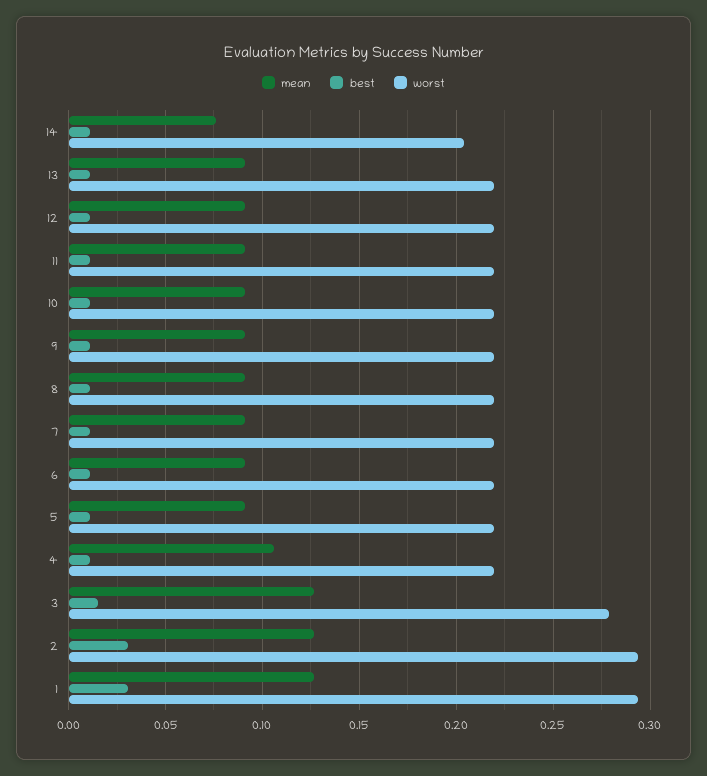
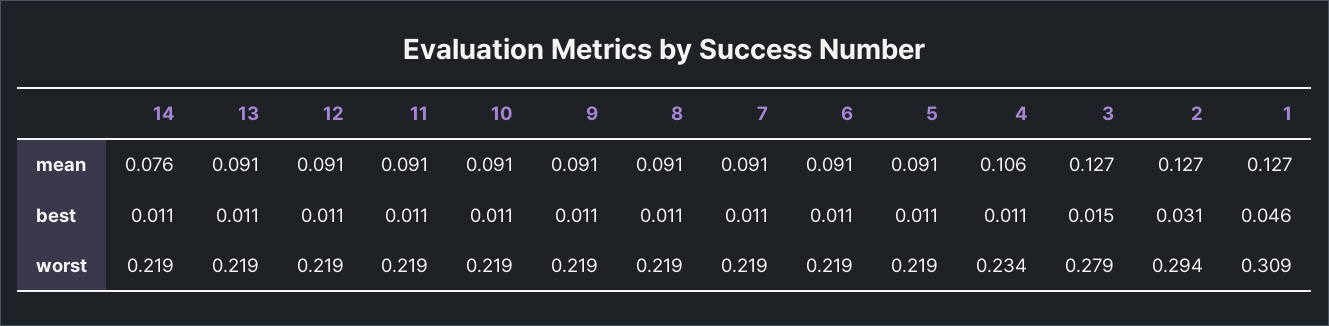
  {
    "mean": {
      "14": 0.076,
      "13": 0.091,
      "12": 0.091,
      "11": 0.091,
      "10": 0.091,
      "9": 0.091,
      "8": 0.091,
      "7": 0.091,
      "6": 0.091,
      "5": 0.091,
      "4": 0.106,
      "3": 0.127,
      "2": 0.127,
      "1": 0.127
    },
    "best": {
      "14": 0.011,
      "13": 0.011,
      "12": 0.011,
      "11": 0.011,
      "10": 0.011,
      "9": 0.011,
      "8": 0.011,
      "7": 0.011,
      "6": 0.011,
      "5": 0.011,
      "4": 0.011,
      "3": 0.015,
      "2": 0.031,
-     "1": 0.03
+     "1": 0.046
    },
    "worst": {
-     "14": 0.205,
+     "14": 0.219,
      "13": 0.219,
      "12": 0.219,
      "11": 0.219,
      "10": 0.219,
      "9": 0.219,
      "8": 0.219,
      "7": 0.219,
      "6": 0.219,
      "5": 0.219,
-     "4": 0.22,
+     "4": 0.234,
      "3": 0.279,
      "2": 0.294,
-     "1": 0.295
+     "1": 0.309
    }
  }

